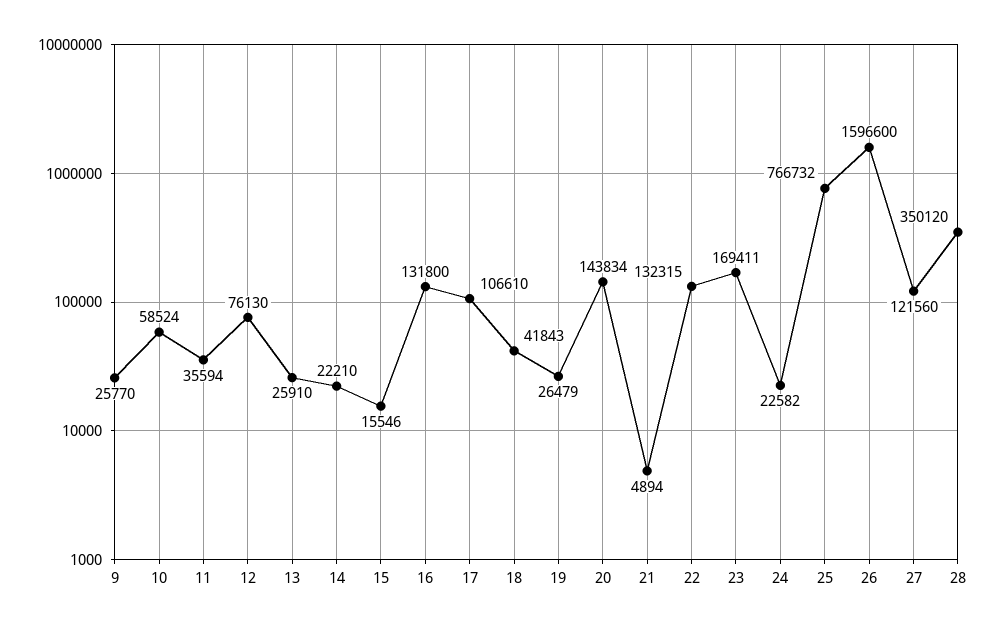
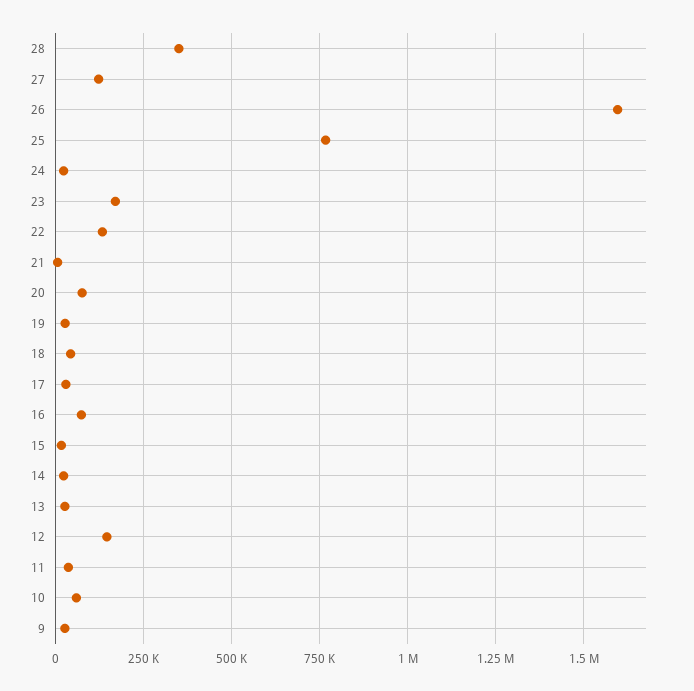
  {
    "9": 25770,
    "10": 58524,
    "11": 35594,
-   "12": 76130,
+   "12": 150000,
    "13": 25910,
    "14": 22210,
    "15": 15546,
-   "16": 131800,
+   "16": 75000,
-   "17": 106610,
+   "17": 25000,
    "18": 41843,
    "19": 26479,
-   "20": 143834,
+   "20": 75000,
    "21": 4894,
    "22": 132315,
    "23": 169411,
    "24": 22582,
    "25": 766732,
    "26": 1596600,
    "27": 121560,
    "28": 350120
  }

